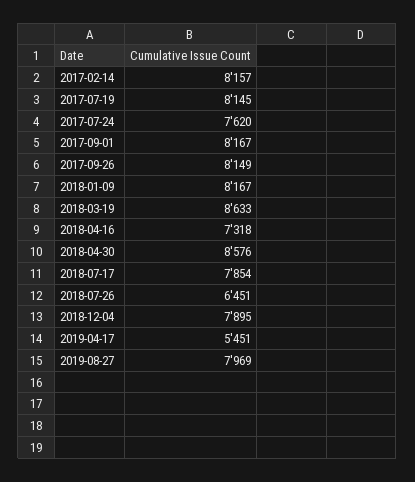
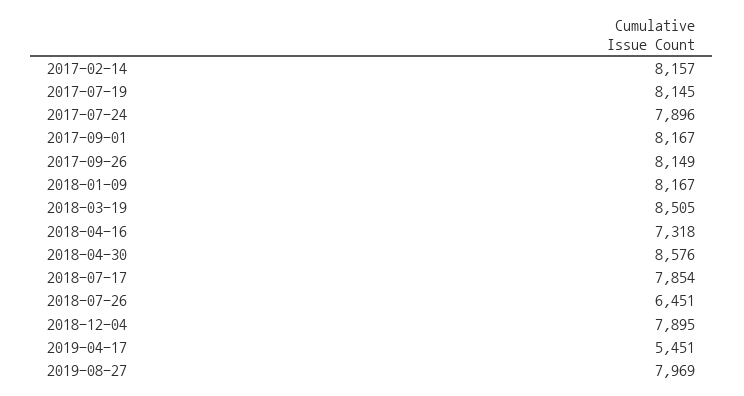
  {
    "2017-02-14": 8157,
    "2017-07-19": 8145,
-   "2017-07-24": 7620,
+   "2017-07-24": 7896,
    "2017-09-01": 8167,
    "2017-09-26": 8149,
    "2018-01-09": 8167,
-   "2018-03-19": 8633,
+   "2018-03-19": 8505,
    "2018-04-16": 7318,
    "2018-04-30": 8576,
    "2018-07-17": 7854,
    "2018-07-26": 6451,
    "2018-12-04": 7895,
    "2019-04-17": 5451,
    "2019-08-27": 7969
  }

